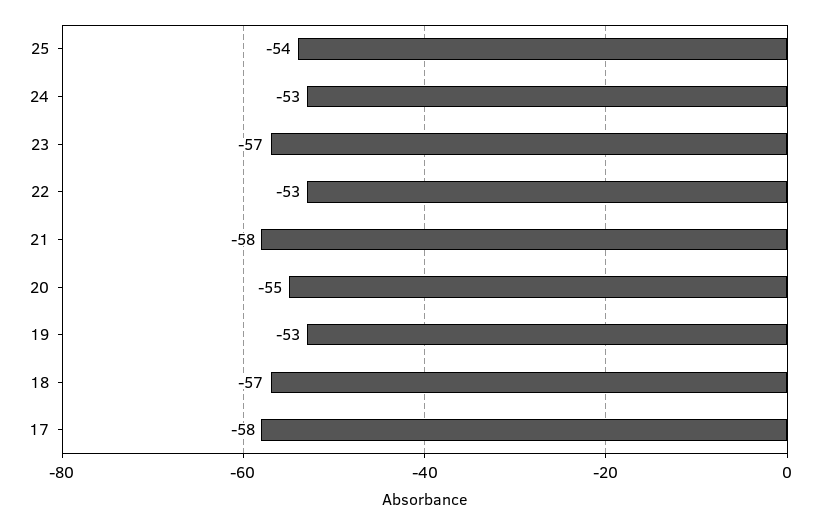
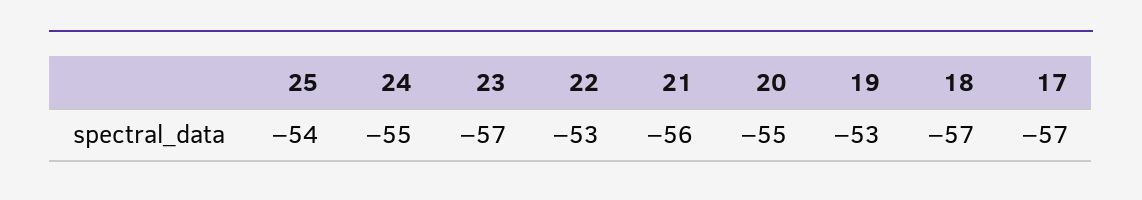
  {
    "25": -54,
-   "24": -53,
+   "24": -55,
    "23": -57,
    "22": -53,
-   "21": -58,
+   "21": -56,
    "20": -55,
    "19": -53,
    "18": -57,
-   "17": -58
+   "17": -57
  }

